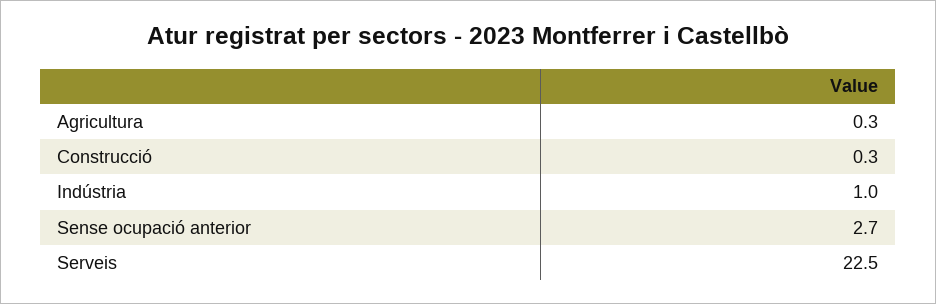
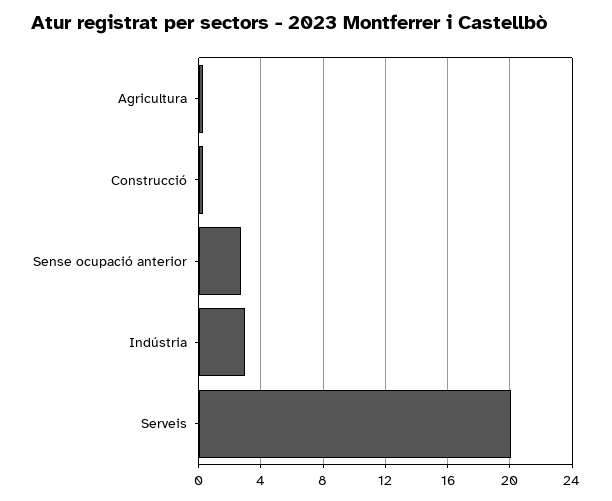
  {
    "Agricultura": 0.3,
    "Construcció": 0.3,
-   "Indústria": 1,
+   "Indústria": 3,
    "Sense ocupació anterior": 2.7,
-   "Serveis": 22.5
+   "Serveis": 20
  }

